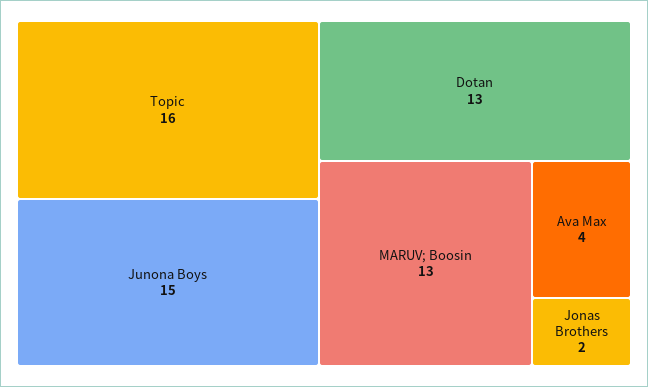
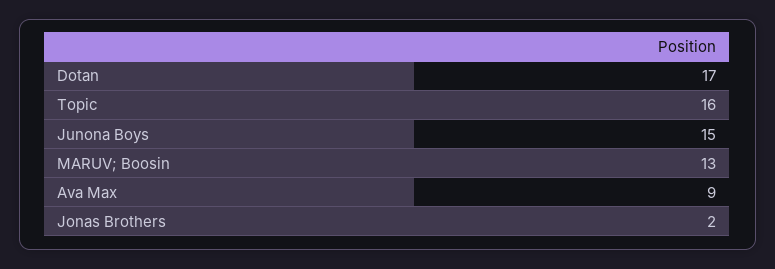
  {
    "Topic": 16,
    "Junona Boys": 15,
-   "Dotan": 13,
+   "Dotan": 17,
    "MARUV; Boosin": 13,
-   "Ava Max": 4,
+   "Ava Max": 9,
    "Jonas Brothers": 2
  }

